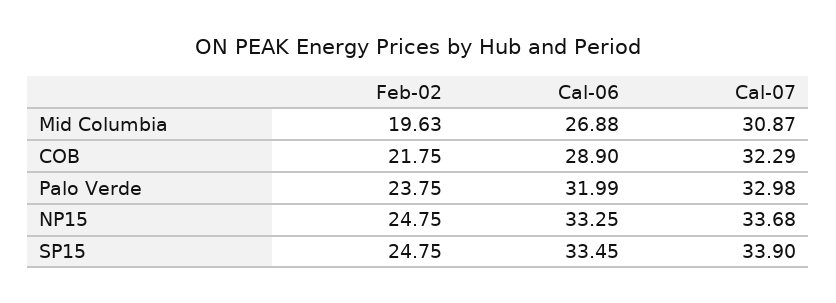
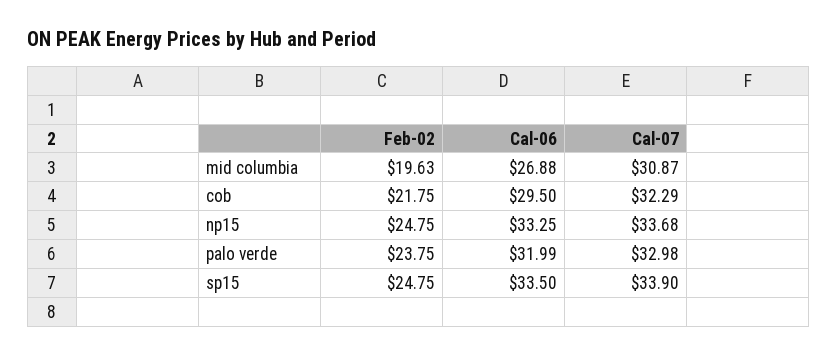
  {
    "Feb-02": {
      "Mid Columbia": 19.63,
      "COB": 21.75,
      "Palo Verde": 23.75,
      "NP15": 24.75,
      "SP15": 24.75
    },
    "Cal-06": {
      "Mid Columbia": 26.88,
-     "COB": 28.9,
+     "COB": 29.5,
      "Palo Verde": 31.99,
      "NP15": 33.25,
-     "SP15": 33.45
+     "SP15": 33.5
    },
    "Cal-07": {
      "Mid Columbia": 30.87,
      "COB": 32.29,
      "Palo Verde": 32.98,
      "NP15": 33.68,
      "SP15": 33.9
    }
  }

